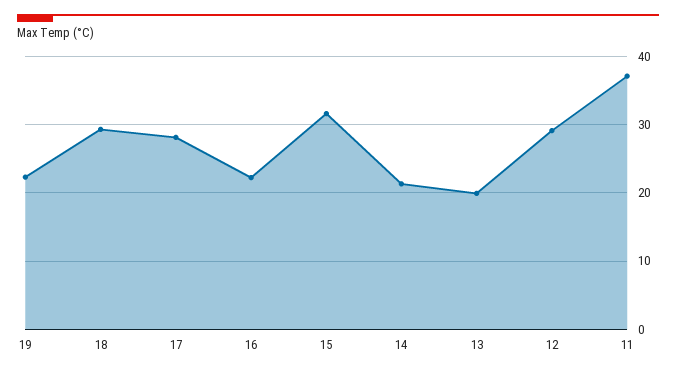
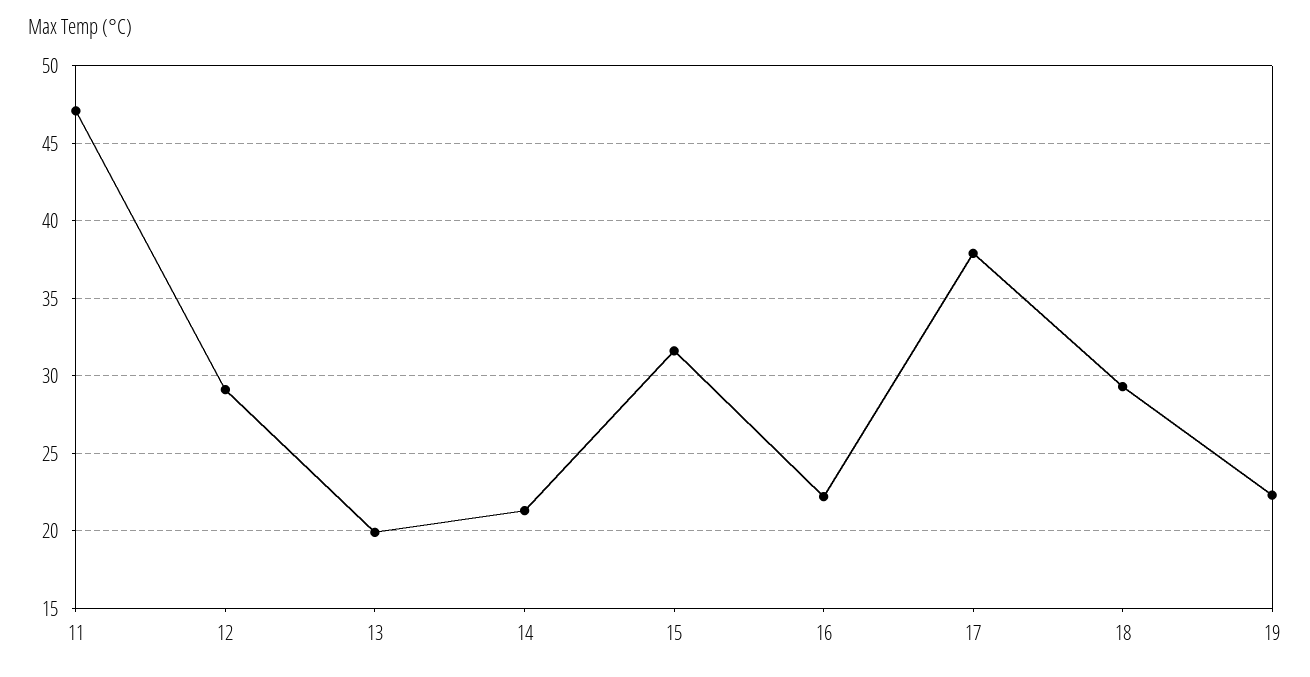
  {
    "19": 22.5,
    "18": 29.5,
-   "17": 28,
+   "17": 38,
    "16": 22,
    "15": 31.5,
    "14": 21.5,
    "13": 20,
    "12": 29,
-   "11": 37
+   "11": 47
  }

